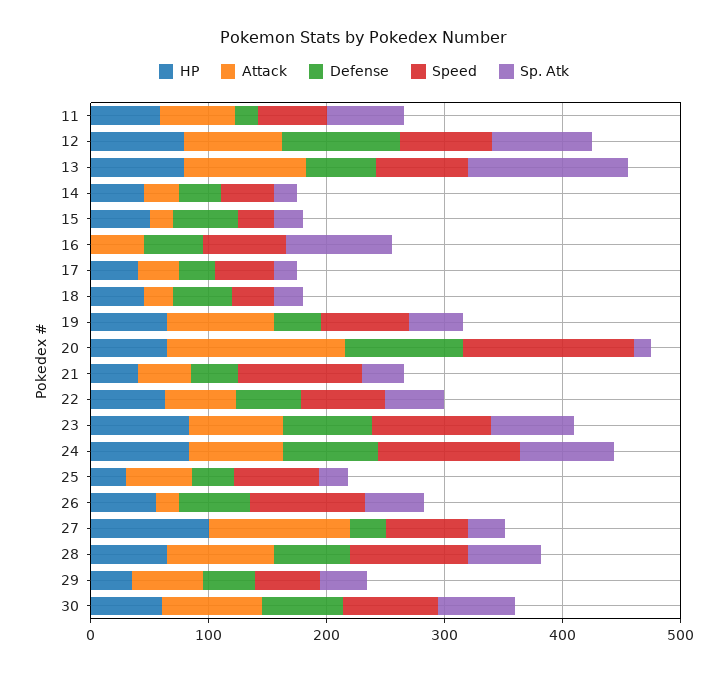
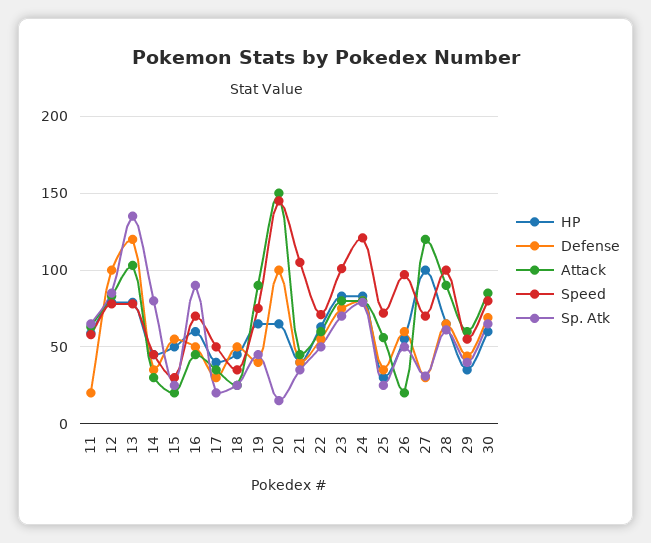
  {
    "HP": {
      "11": 60,
      "12": 80,
      "13": 80,
      "14": 45,
      "15": 50,
-     "16": 0,
+     "16": 60,
      "17": 40,
      "18": 45,
      "19": 65,
      "20": 65,
      "21": 40,
      "22": 65,
      "23": 85,
      "24": 85,
      "25": 30,
      "26": 55,
      "27": 100,
      "28": 65,
      "29": 35,
      "30": 60
    },
    "Attack": {
      "11": 65,
      "12": 85,
      "13": 105,
      "14": 30,
      "15": 20,
      "16": 45,
      "17": 35,
      "18": 25,
      "19": 90,
      "20": 150,
      "21": 45,
      "22": 60,
      "23": 80,
      "24": 80,
      "25": 55,
      "26": 20,
      "27": 120,
      "28": 90,
      "29": 60,
      "30": 85
    },
    "Defense": {
      "11": 20,
      "12": 100,
-     "13": 60,
+     "13": 120,
      "14": 35,
      "15": 55,
      "16": 50,
      "17": 30,
      "18": 50,
      "19": 40,
      "20": 100,
      "21": 40,
      "22": 55,
      "23": 75,
      "24": 80,
      "25": 35,
      "26": 60,
      "27": 30,
      "28": 65,
      "29": 45,
      "30": 70
    },
    "Speed": {
      "11": 60,
      "12": 80,
      "13": 80,
      "14": 45,
      "15": 30,
      "16": 70,
      "17": 50,
      "18": 35,
      "19": 75,
      "20": 145,
      "21": 105,
      "22": 70,
      "23": 100,
      "24": 120,
      "25": 70,
      "26": 95,
      "27": 70,
      "28": 100,
      "29": 55,
      "30": 80
    },
    "Sp. Atk": {
      "11": 65,
      "12": 85,
      "13": 135,
-     "14": 20,
+     "14": 80,
      "15": 25,
      "16": 90,
      "17": 20,
      "18": 25,
      "19": 45,
      "20": 15,
      "21": 35,
      "22": 50,
      "23": 70,
      "24": 80,
      "25": 25,
      "26": 50,
      "27": 30,
      "28": 60,
      "29": 40,
      "30": 65
    }
  }

